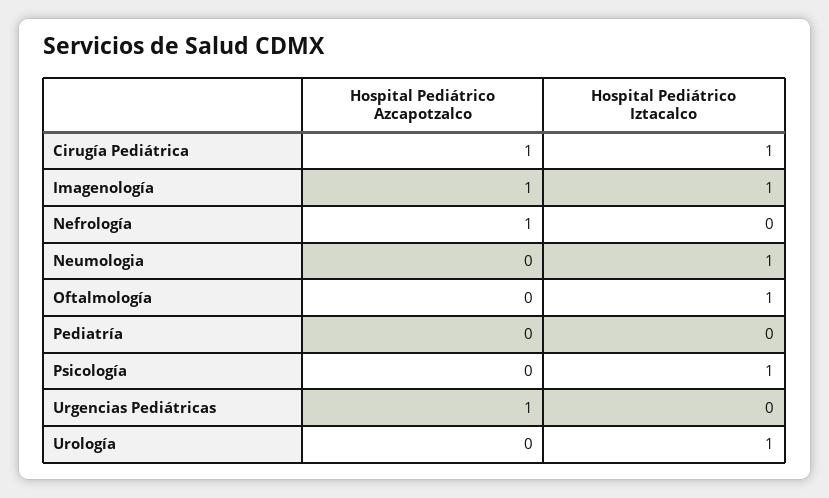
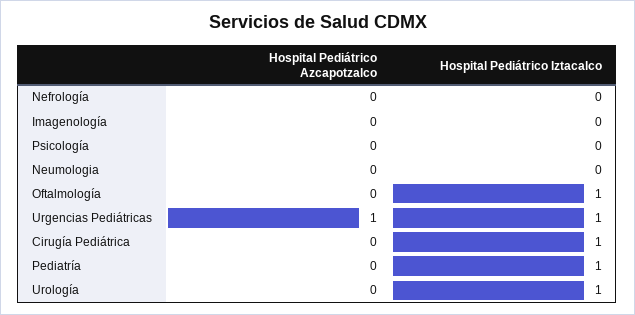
  {
    "Hospital Pediátrico Azcapotzalco": {
-     "Cirugía Pediátrica": 1,
+     "Cirugía Pediátrica": 0,
-     "Imagenología": 1,
+     "Imagenología": 0,
-     "Nefrología": 1,
+     "Nefrología": 0,
      "Neumologia": 0,
      "Oftalmología": 0,
      "Pediatría": 0,
      "Psicología": 0,
      "Urgencias Pediátricas": 1,
      "Urología": 0
    },
    "Hospital Pediátrico Iztacalco": {
      "Cirugía Pediátrica": 1,
-     "Imagenología": 1,
+     "Imagenología": 0,
      "Nefrología": 0,
-     "Neumologia": 1,
+     "Neumologia": 0,
      "Oftalmología": 1,
-     "Pediatría": 0,
+     "Pediatría": 1,
-     "Psicología": 1,
+     "Psicología": 0,
-     "Urgencias Pediátricas": 0,
+     "Urgencias Pediátricas": 1,
      "Urología": 1
    }
  }

